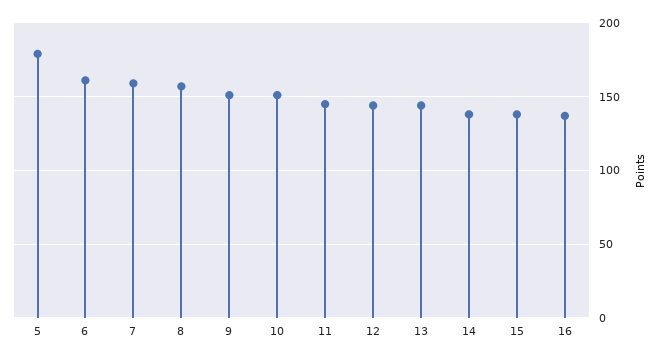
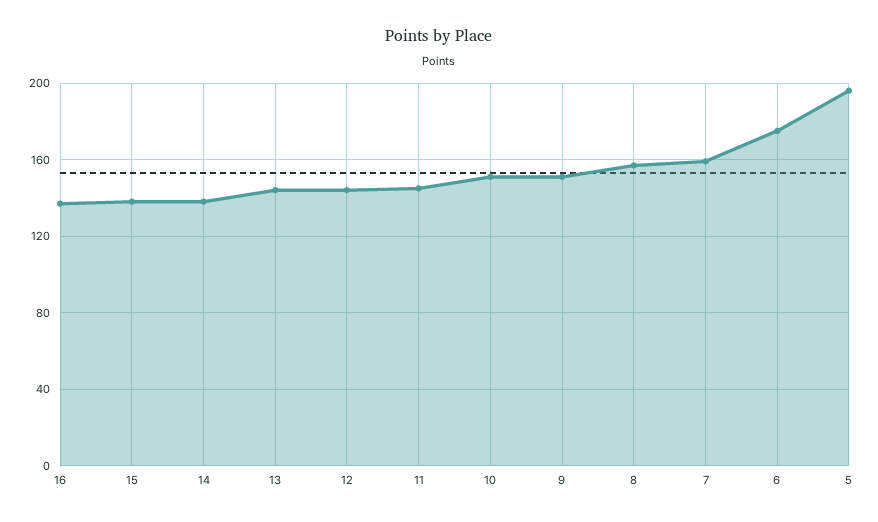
  {
-   "5": 180,
+   "5": 195,
-   "6": 160,
+   "6": 175,
    "7": 160,
    "8": 155,
    "9": 150,
    "10": 150,
    "11": 145,
    "12": 145,
    "13": 145,
    "14": 140,
    "15": 140,
    "16": 135
  }

